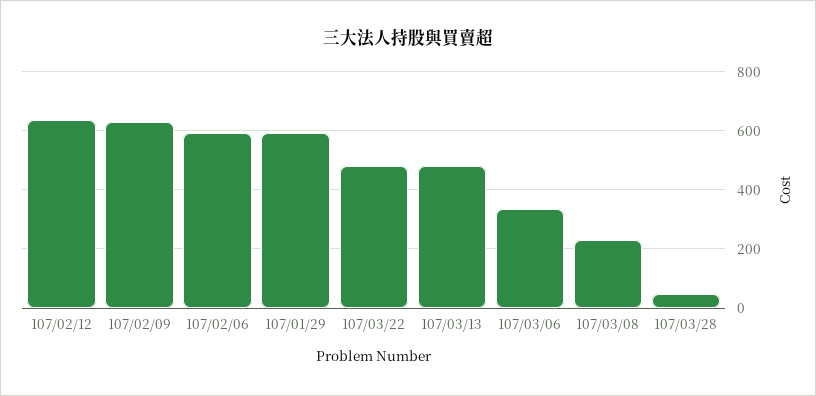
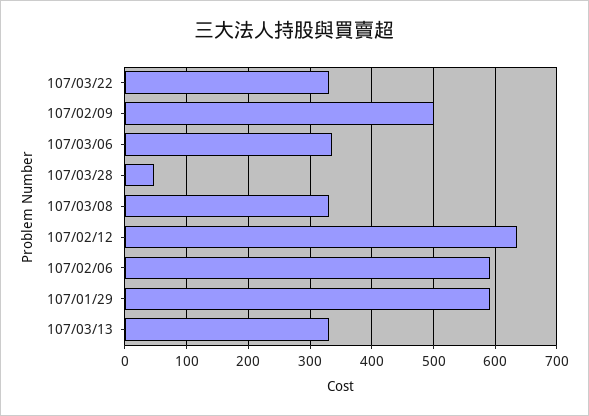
  {
    "107/02/12": 640,
-   "107/02/09": 625,
+   "107/02/09": 500,
    "107/02/06": 590,
    "107/01/29": 590,
-   "107/03/22": 475,
+   "107/03/22": 330,
-   "107/03/13": 475,
+   "107/03/13": 330,
    "107/03/06": 340,
-   "107/03/08": 225,
+   "107/03/08": 330,
    "107/03/28": 50
  }

